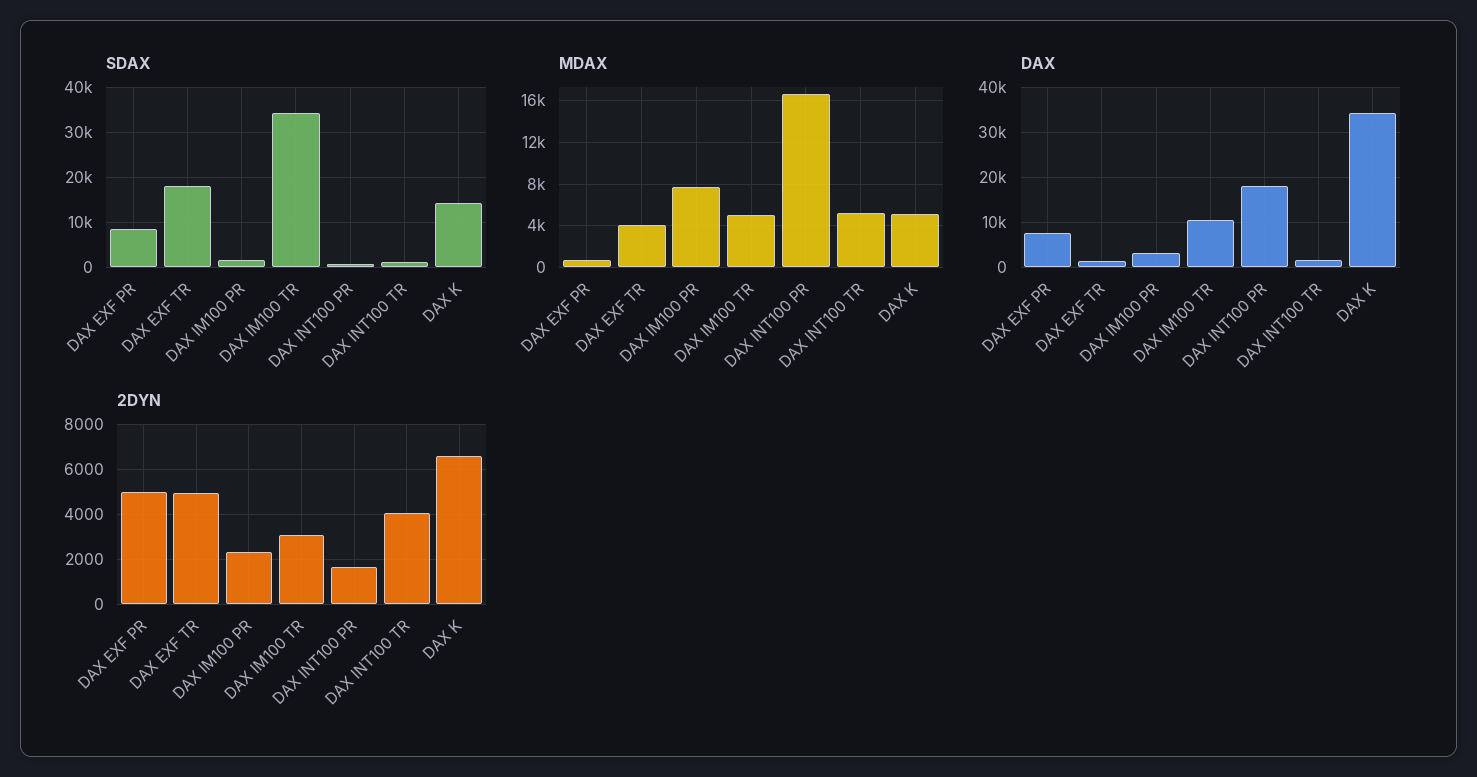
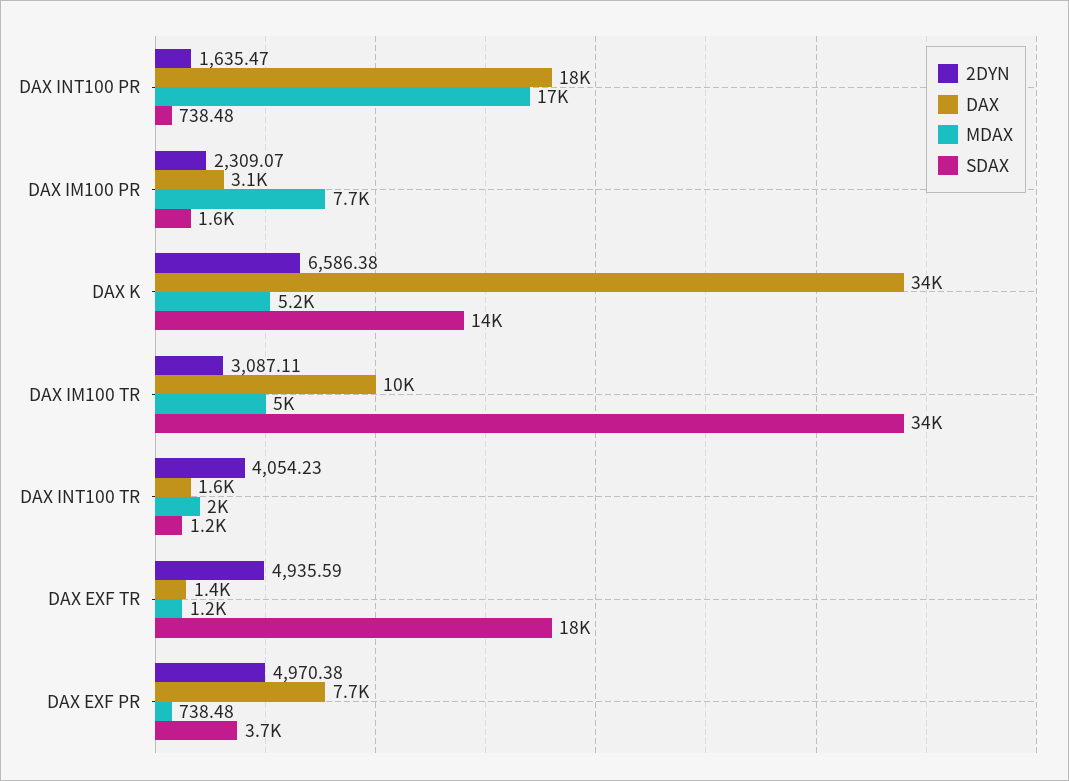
  {
    "SDAX": {
-     "DAX EXF PR": 8000,
+     "DAX EXF PR": 3700,
      "DAX EXF TR": 18000,
      "DAX IM100 PR": 1600,
      "DAX IM100 TR": 34000,
      "DAX INT100 PR": 738.48,
      "DAX INT100 TR": 1200,
      "DAX K": 14000
    },
    "MDAX": {
      "DAX EXF PR": 738.48,
-     "DAX EXF TR": 4000,
+     "DAX EXF TR": 1200,
      "DAX IM100 PR": 7700,
      "DAX IM100 TR": 5000,
      "DAX INT100 PR": 17000,
-     "DAX INT100 TR": 5000,
+     "DAX INT100 TR": 2000,
      "DAX K": 5200
    },
    "DAX": {
      "DAX EXF PR": 7700,
      "DAX EXF TR": 1400,
      "DAX IM100 PR": 3100,
      "DAX IM100 TR": 10000,
      "DAX INT100 PR": 18000,
      "DAX INT100 TR": 1600,
      "DAX K": 34000
    },
    "2DYN": {
      "DAX EXF PR": 4970.38,
      "DAX EXF TR": 4935.59,
      "DAX IM100 PR": 2309.07,
      "DAX IM100 TR": 3087.11,
      "DAX INT100 PR": 1635.47,
      "DAX INT100 TR": 4054.23,
      "DAX K": 6586.38
    }
  }

